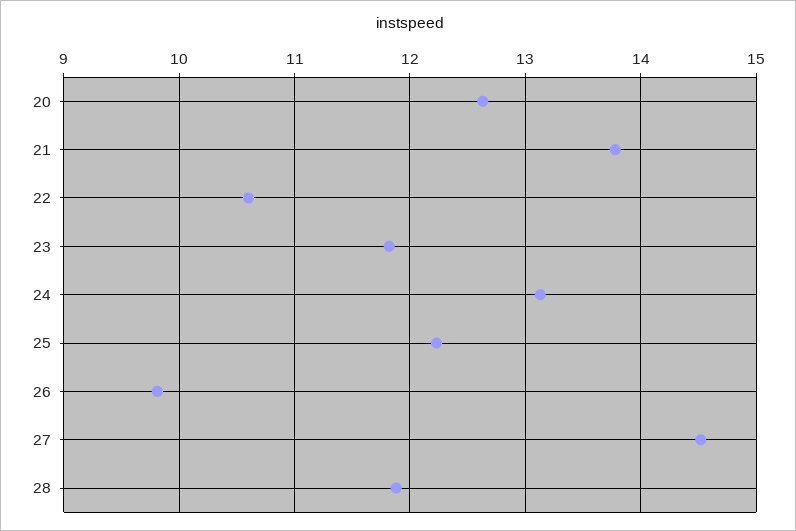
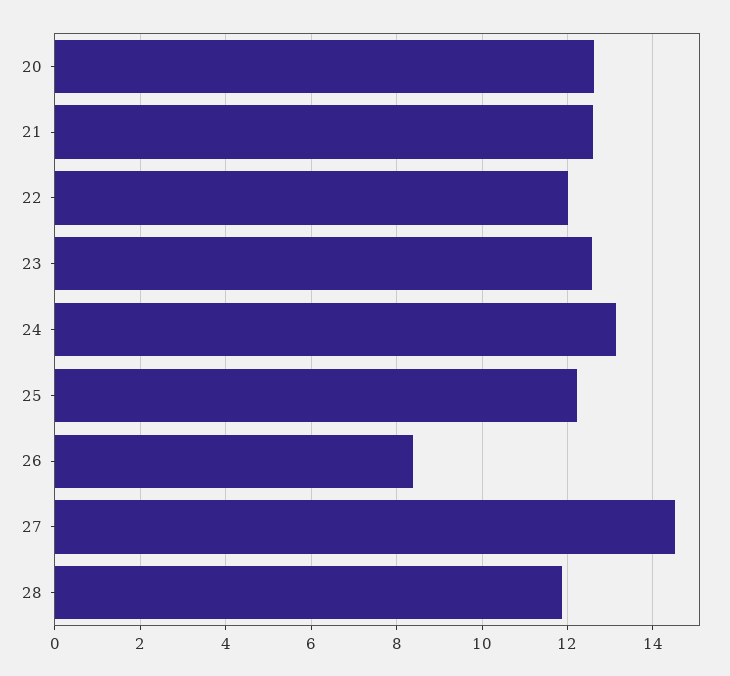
  {
    "20": 12.6,
-   "21": 13.8,
+   "21": 12.6,
-   "22": 10.6,
+   "22": 12,
-   "23": 11.8,
+   "23": 12.6,
    "24": 13.1,
    "25": 12.2,
-   "26": 9.8,
+   "26": 8.4,
    "27": 14.5,
    "28": 11.9
  }

